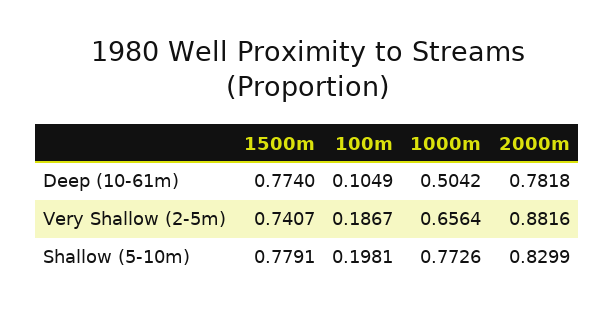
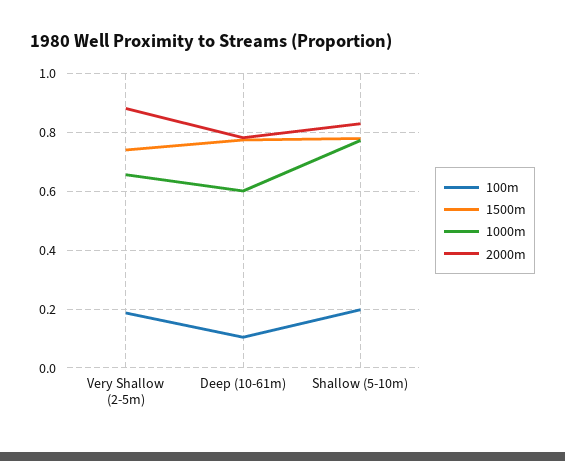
  {
    "1500m": {
      "Deep (10-61m)": 0.774,
      "Very Shallow (2-5m)": 0.7407,
      "Shallow (5-10m)": 0.7791
    },
    "100m": {
      "Deep (10-61m)": 0.1049,
      "Very Shallow (2-5m)": 0.1867,
      "Shallow (5-10m)": 0.1981
    },
    "1000m": {
-     "Deep (10-61m)": 0.5042,
+     "Deep (10-61m)": 0.6,
      "Very Shallow (2-5m)": 0.6564,
      "Shallow (5-10m)": 0.7726
    },
    "2000m": {
      "Deep (10-61m)": 0.7818,
      "Very Shallow (2-5m)": 0.8816,
      "Shallow (5-10m)": 0.8299
    }
  }

